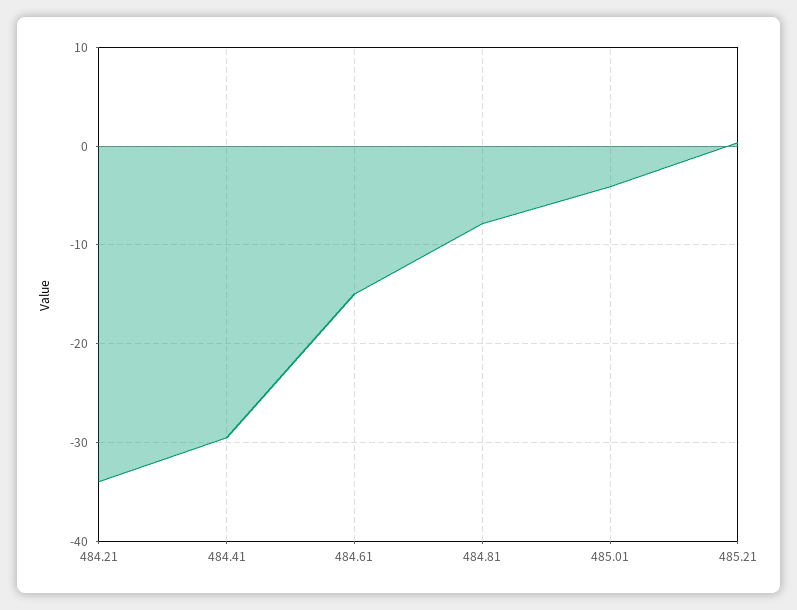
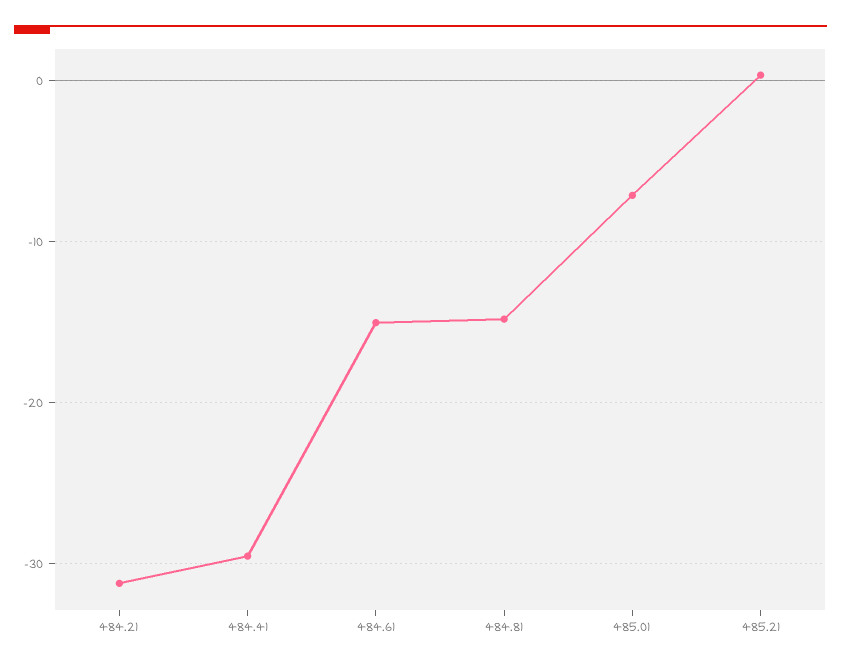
  {
-   "484.21": -34,
+   "484.21": -31,
    "484.41": -30,
    "484.61": -15,
-   "484.81": -8,
+   "484.81": -15,
-   "485.01": -4,
+   "485.01": -7,
    "485.21": 0
  }

